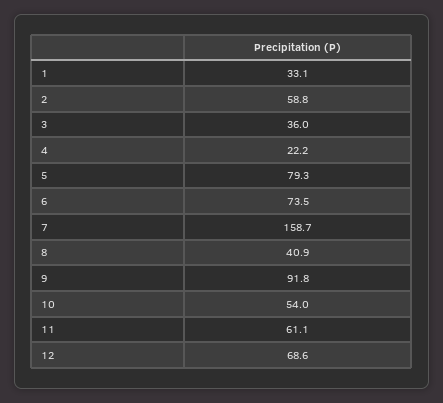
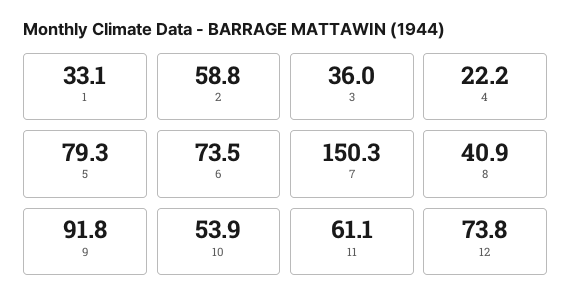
  {
    "1": 33.1,
    "2": 58.8,
    "3": 36,
    "4": 22.2,
    "5": 79.3,
    "6": 73.5,
-   "7": 158.7,
+   "7": 150.3,
    "8": 40.9,
    "9": 91.8,
-   "10": 54,
+   "10": 53.9,
    "11": 61.1,
-   "12": 68.6
+   "12": 73.8
  }

